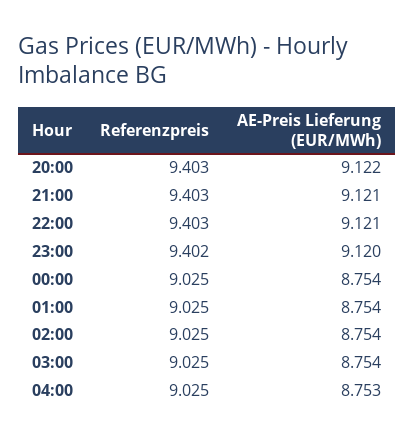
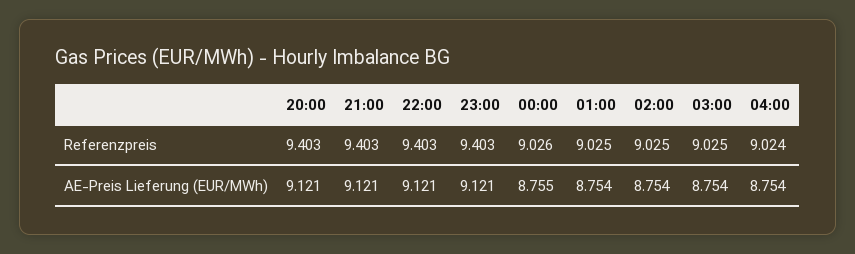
  {
    "Referenzpreis": {
      "20:00": 9.403,
      "21:00": 9.403,
      "22:00": 9.403,
-     "23:00": 9.402,
+     "23:00": 9.403,
-     "00:00": 9.025,
+     "00:00": 9.026,
      "01:00": 9.025,
      "02:00": 9.025,
      "03:00": 9.025,
-     "04:00": 9.025
+     "04:00": 9.024
    },
    "AE-Preis Lieferung (EUR/MWh)": {
-     "20:00": 9.122,
+     "20:00": 9.121,
      "21:00": 9.121,
      "22:00": 9.121,
-     "23:00": 9.12,
+     "23:00": 9.121,
-     "00:00": 8.754,
+     "00:00": 8.755,
      "01:00": 8.754,
      "02:00": 8.754,
      "03:00": 8.754,
-     "04:00": 8.753
+     "04:00": 8.754
    }
  }

